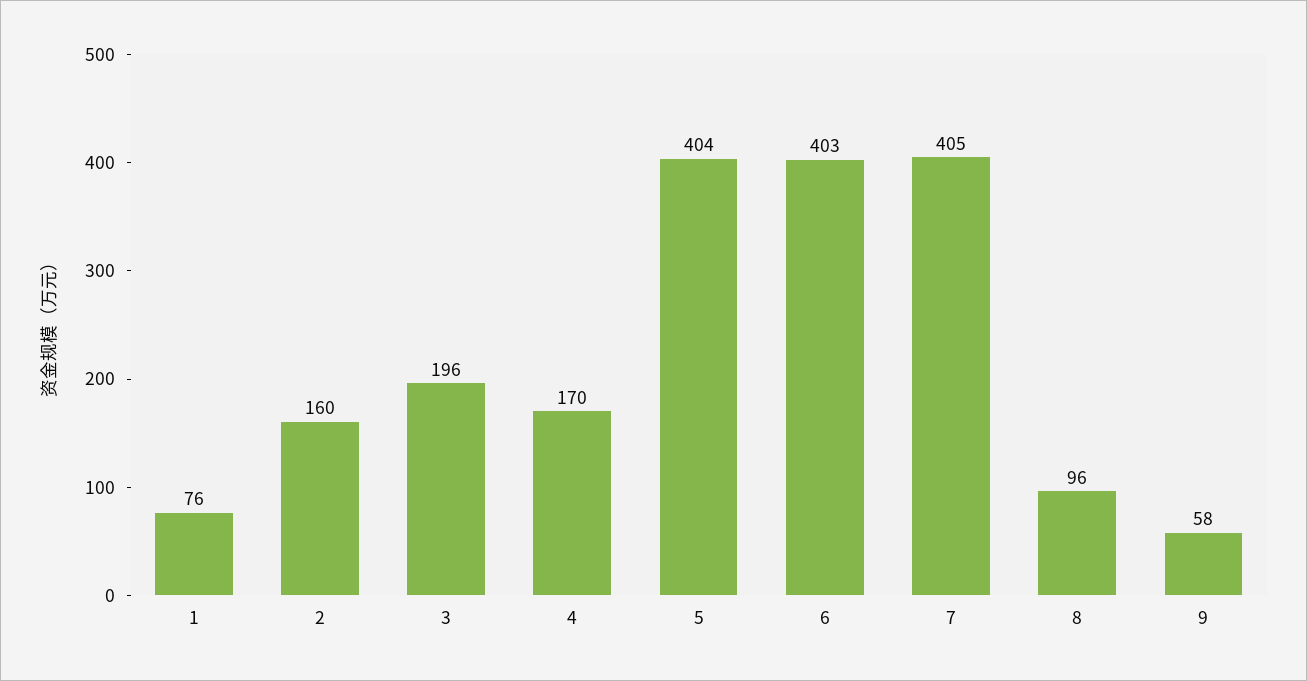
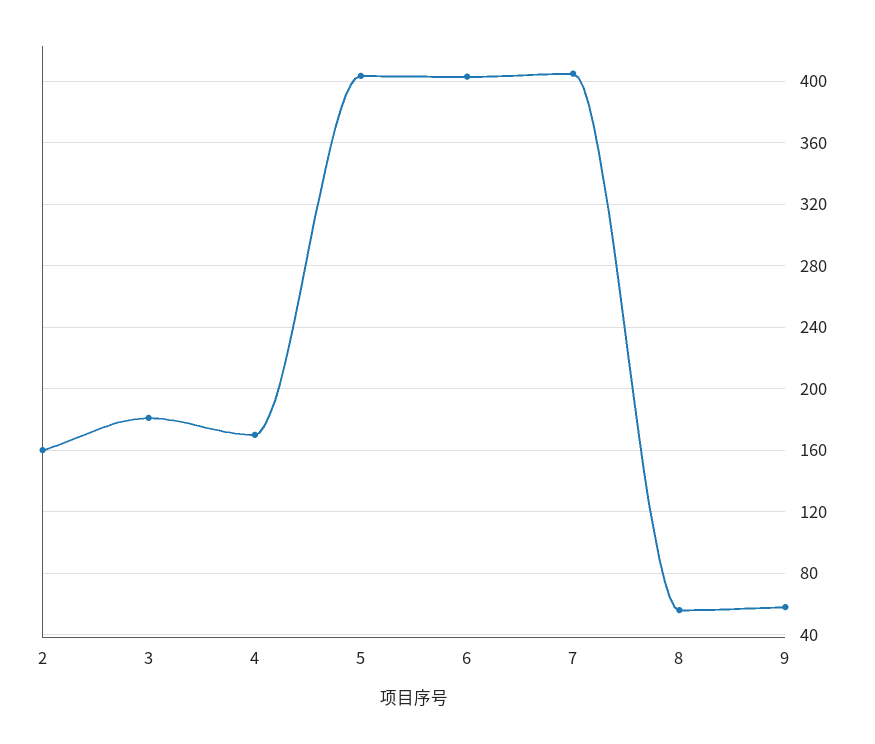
  {
-   "1": 76,
    "2": 160,
-   "3": 196,
+   "3": 180,
    "4": 170,
    "5": 404,
    "6": 403,
    "7": 405,
-   "8": 96,
+   "8": 55,
    "9": 58
  }

